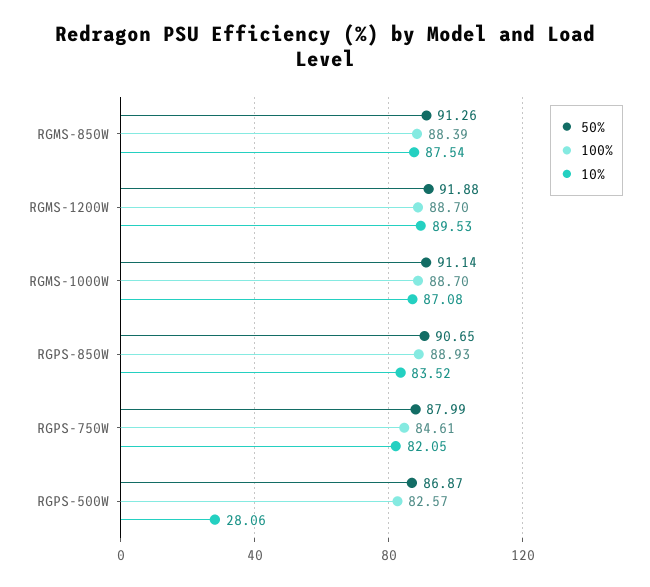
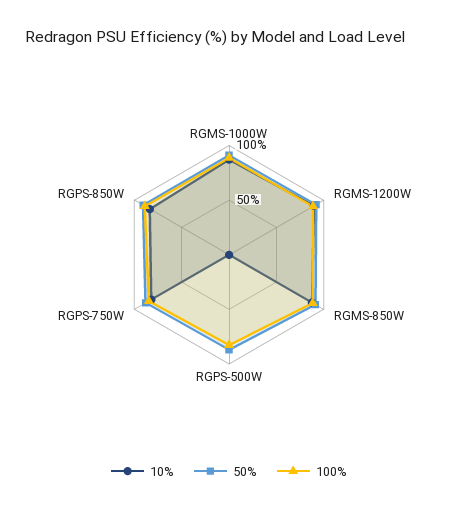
  {
    "50%": {
      "RGMS-850W": 91.26,
      "RGMS-1200W": 91.88,
      "RGMS-1000W": 91.14,
      "RGPS-850W": 90.65,
      "RGPS-750W": 87.99,
      "RGPS-500W": 86.87
    },
    "100%": {
      "RGMS-850W": 88.39,
      "RGMS-1200W": 88.7,
      "RGMS-1000W": 88.7,
      "RGPS-850W": 88.93,
      "RGPS-750W": 84.61,
      "RGPS-500W": 82.57
    },
    "10%": {
      "RGMS-850W": 87.54,
      "RGMS-1200W": 89.53,
      "RGMS-1000W": 87.08,
      "RGPS-850W": 83.52,
      "RGPS-750W": 82.05,
-     "RGPS-500W": 28.06
+     "RGPS-500W": 0
    }
  }

